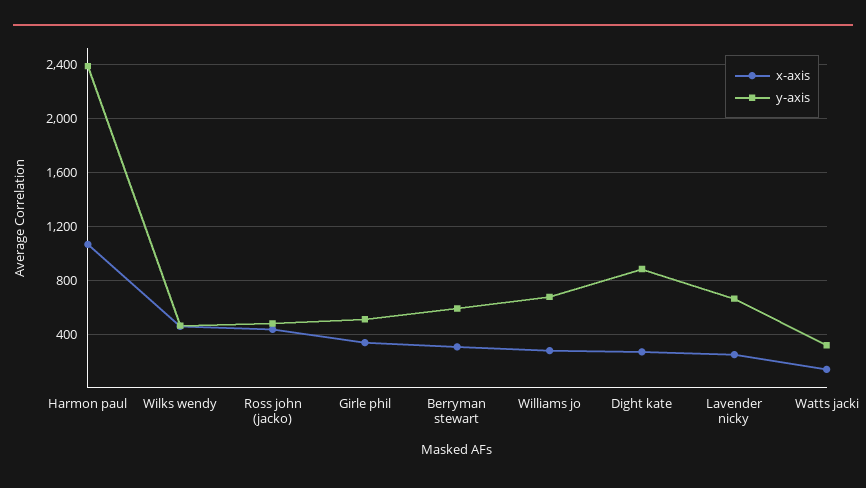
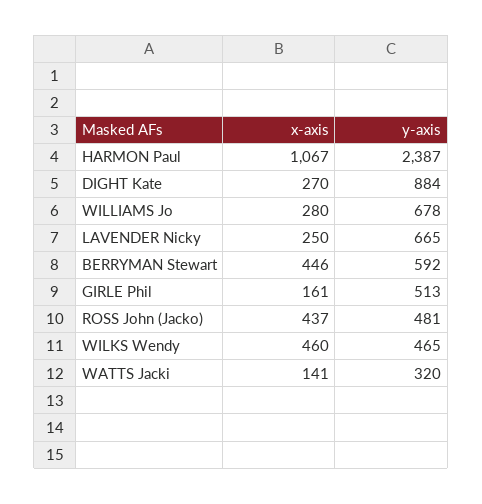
  {
    "x-axis": {
      "Harmon paul": 1067,
      "Wilks wendy": 460,
      "Ross john (jacko)": 437,
-     "Girle phil": 350,
+     "Girle phil": 161,
-     "Berryman stewart": 300,
+     "Berryman stewart": 446,
      "Williams jo": 280,
      "Dight kate": 270,
      "Lavender nicky": 250,
      "Watts jacki": 141
    },
    "y-axis": {
      "Harmon paul": 2387,
      "Wilks wendy": 465,
      "Ross john (jacko)": 481,
      "Girle phil": 513,
      "Berryman stewart": 592,
      "Williams jo": 678,
      "Dight kate": 884,
      "Lavender nicky": 665,
      "Watts jacki": 320
    }
  }

